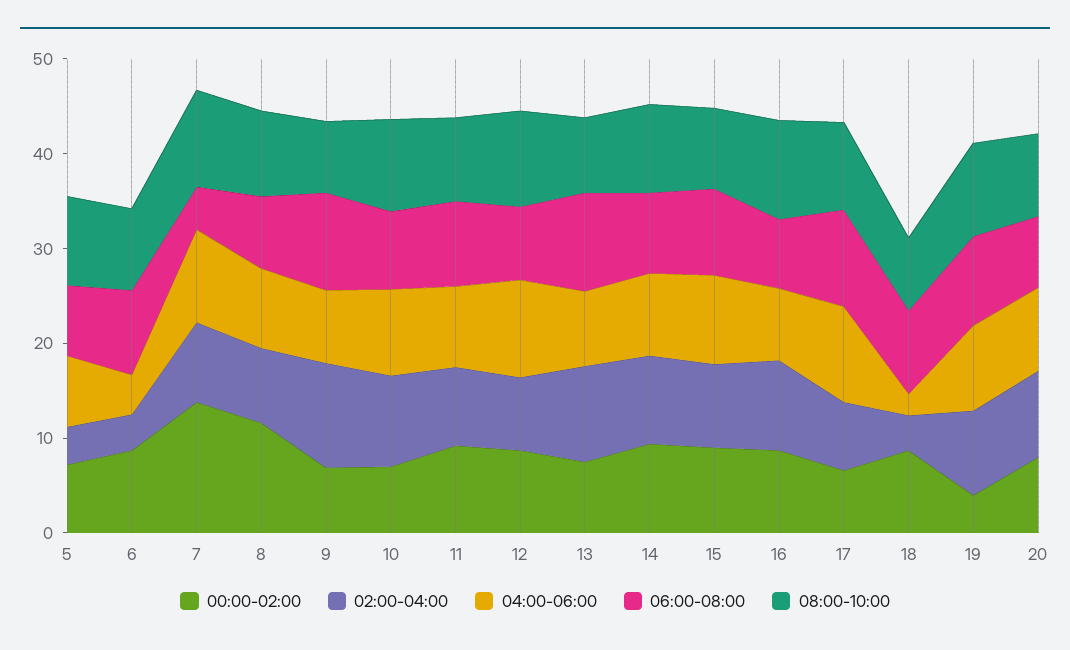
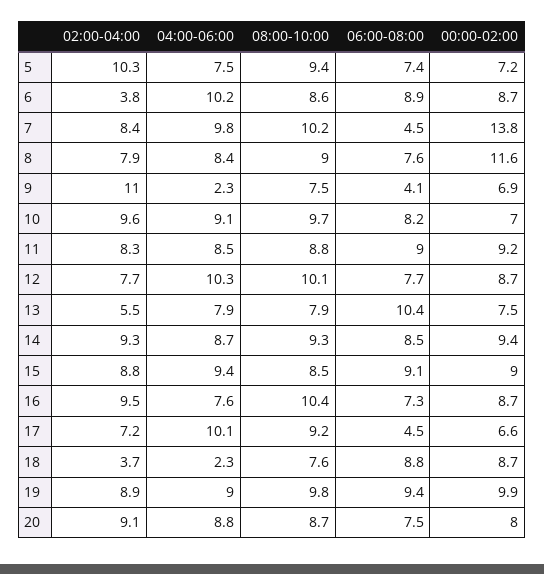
  {
    "00:00-02:00": {
      "5": 7.2,
      "6": 8.7,
      "7": 13.8,
      "8": 11.6,
      "9": 6.9,
      "10": 7,
      "11": 9.2,
      "12": 8.7,
      "13": 7.5,
      "14": 9.4,
      "15": 9,
      "16": 8.7,
      "17": 6.6,
      "18": 8.7,
-     "19": 4,
+     "19": 9.9,
      "20": 8
    },
    "02:00-04:00": {
-     "5": 4,
+     "5": 10.3,
      "6": 3.8,
      "7": 8.4,
      "8": 7.9,
      "9": 11,
      "10": 9.6,
      "11": 8.3,
      "12": 7.7,
-     "13": 10,
+     "13": 5.5,
      "14": 9.3,
      "15": 8.8,
      "16": 9.5,
      "17": 7.2,
      "18": 3.7,
      "19": 8.9,
      "20": 9.1
    },
    "04:00-06:00": {
      "5": 7.5,
-     "6": 4,
+     "6": 10.2,
      "7": 9.8,
      "8": 8.4,
-     "9": 8,
+     "9": 2.3,
      "10": 9.1,
      "11": 8.5,
      "12": 10.3,
      "13": 7.9,
      "14": 8.7,
      "15": 9.4,
      "16": 7.6,
      "17": 10.1,
      "18": 2.3,
      "19": 9,
      "20": 8.8
    },
    "06:00-08:00": {
      "5": 7.4,
      "6": 8.9,
      "7": 4.5,
      "8": 7.6,
-     "9": 10,
+     "9": 4.1,
      "10": 8.2,
      "11": 9,
      "12": 7.7,
      "13": 10.4,
      "14": 8.5,
      "15": 9.1,
      "16": 7.3,
-     "17": 10,
+     "17": 4.5,
      "18": 8.8,
      "19": 9.4,
      "20": 7.5
    },
    "08:00-10:00": {
      "5": 9.4,
      "6": 8.6,
      "7": 10.2,
      "8": 9,
      "9": 7.5,
      "10": 9.7,
      "11": 8.8,
      "12": 10.1,
      "13": 7.9,
      "14": 9.3,
      "15": 8.5,
      "16": 10.4,
      "17": 9.2,
      "18": 7.6,
      "19": 9.8,
      "20": 8.7
    }
  }

